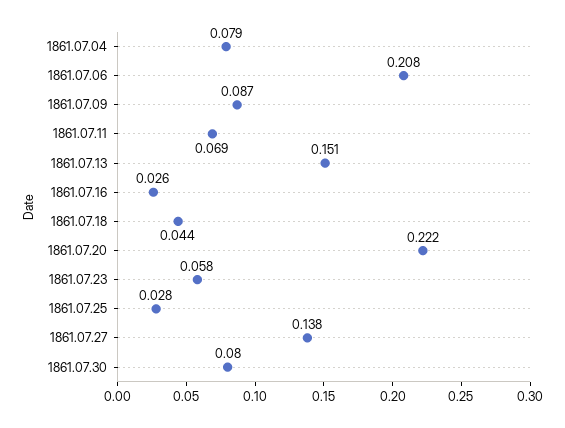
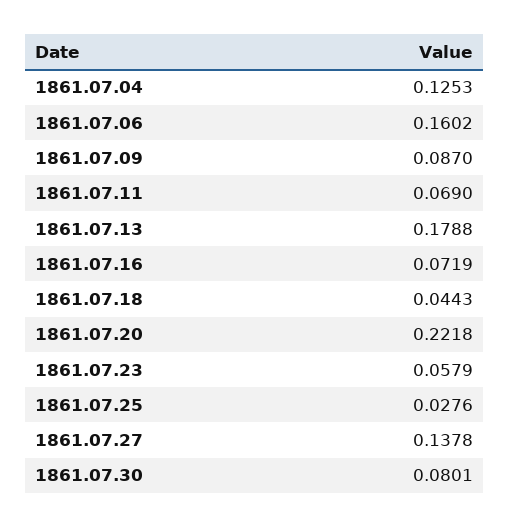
  {
-   "1861.07.04": 0.079,
+   "1861.07.04": 0.1253,
-   "1861.07.06": 0.208,
+   "1861.07.06": 0.1602,
    "1861.07.09": 0.087,
    "1861.07.11": 0.069,
-   "1861.07.13": 0.151,
+   "1861.07.13": 0.1788,
-   "1861.07.16": 0.026,
+   "1861.07.16": 0.0719,
    "1861.07.18": 0.0443,
    "1861.07.20": 0.2218,
    "1861.07.23": 0.0579,
    "1861.07.25": 0.0276,
    "1861.07.27": 0.1378,
    "1861.07.30": 0.0801
  }

